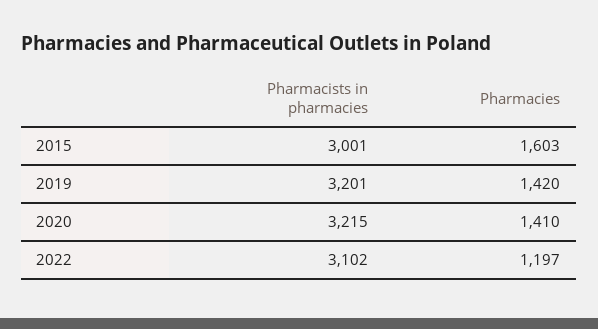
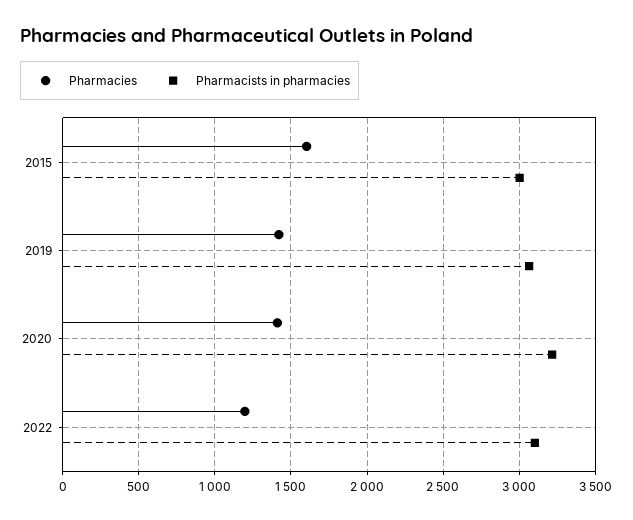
  {
    "Pharmacists in pharmacies": {
      "2015": 3001,
-     "2019": 3201,
+     "2019": 3050,
      "2020": 3215,
      "2022": 3102
    },
    "Pharmacies": {
      "2015": 1603,
      "2019": 1420,
      "2020": 1410,
      "2022": 1197
    }
  }

